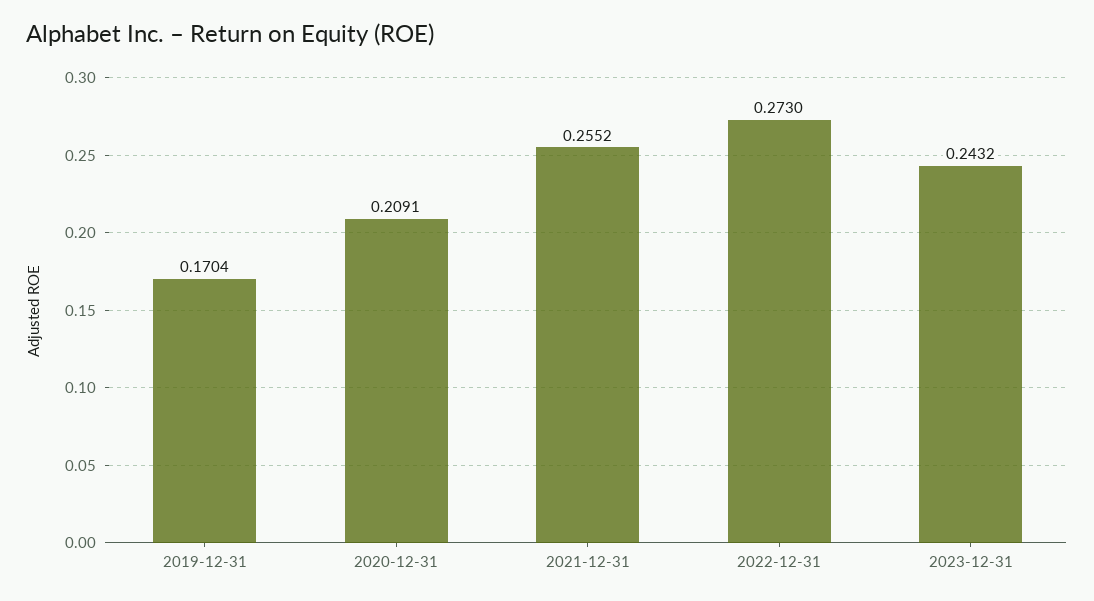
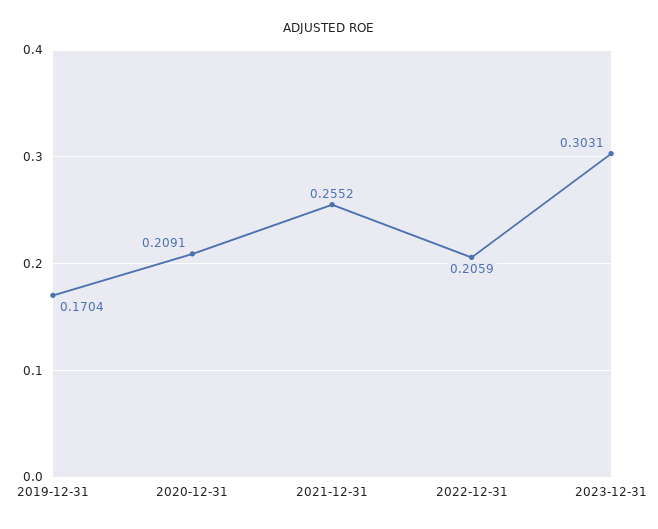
  {
    "2019-12-31": 0.1704,
    "2020-12-31": 0.2091,
    "2021-12-31": 0.2552,
-   "2022-12-31": 0.273,
+   "2022-12-31": 0.2059,
-   "2023-12-31": 0.2432
+   "2023-12-31": 0.3031
  }

